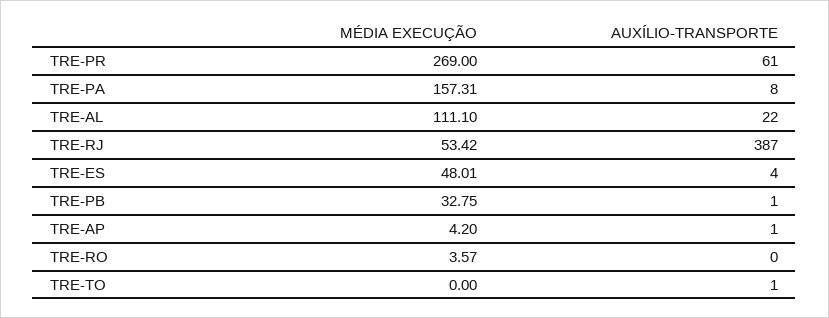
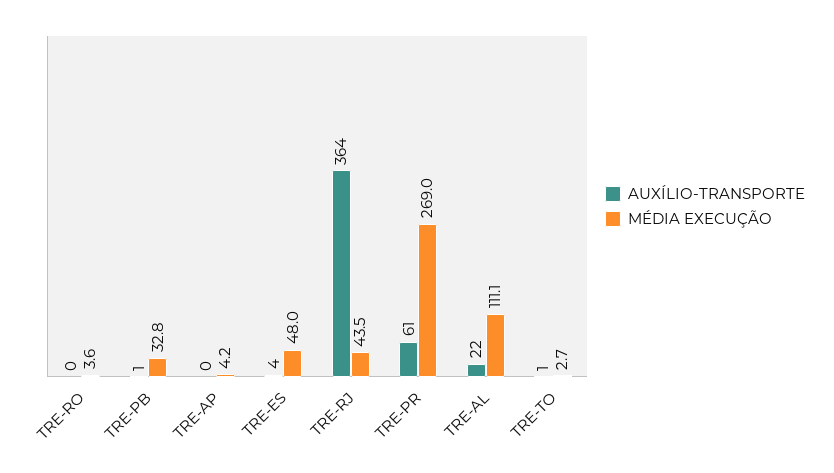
  {
    "MÉDIA EXECUÇÃO": {
      "TRE-PR": 269,
-     "TRE-PA": 157.31,
      "TRE-AL": 111.1,
-     "TRE-RJ": 53.42,
+     "TRE-RJ": 43.5,
      "TRE-ES": 48.01,
      "TRE-PB": 32.75,
      "TRE-AP": 4.2,
      "TRE-RO": 3.57,
-     "TRE-TO": 0
+     "TRE-TO": 2.7
    },
    "AUXÍLIO-TRANSPORTE": {
      "TRE-PR": 61,
-     "TRE-PA": 8,
      "TRE-AL": 22,
-     "TRE-RJ": 387,
+     "TRE-RJ": 364,
      "TRE-ES": 4,
      "TRE-PB": 1,
-     "TRE-AP": 1,
+     "TRE-AP": 0,
      "TRE-RO": 0,
      "TRE-TO": 1
    }
  }

